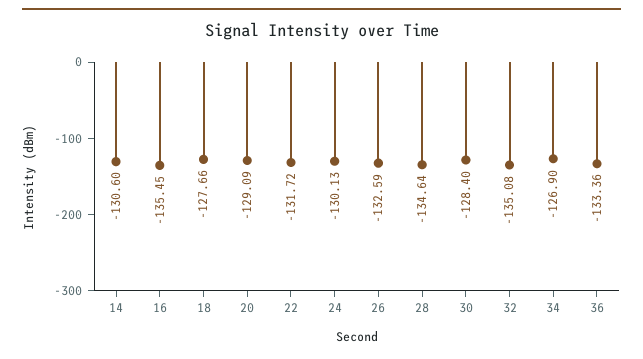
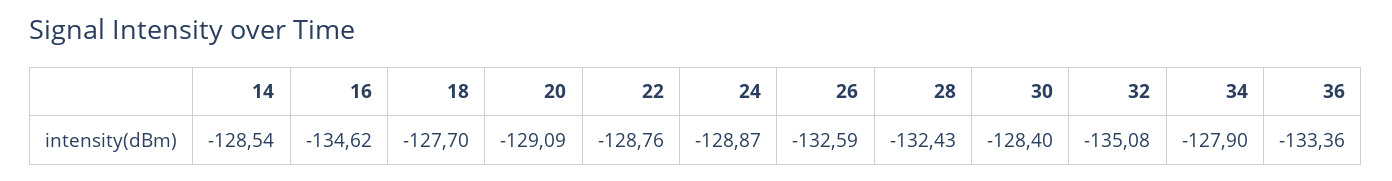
  {
-   "14": -130.6,
+   "14": -128.54,
-   "16": -135.45,
+   "16": -134.62,
-   "18": -127.66,
+   "18": -127.7,
    "20": -129.09,
-   "22": -131.72,
+   "22": -128.76,
-   "24": -130.13,
+   "24": -128.87,
    "26": -132.59,
-   "28": -134.64,
+   "28": -132.43,
    "30": -128.4,
    "32": -135.08,
-   "34": -126.9,
+   "34": -127.9,
    "36": -133.36
  }

